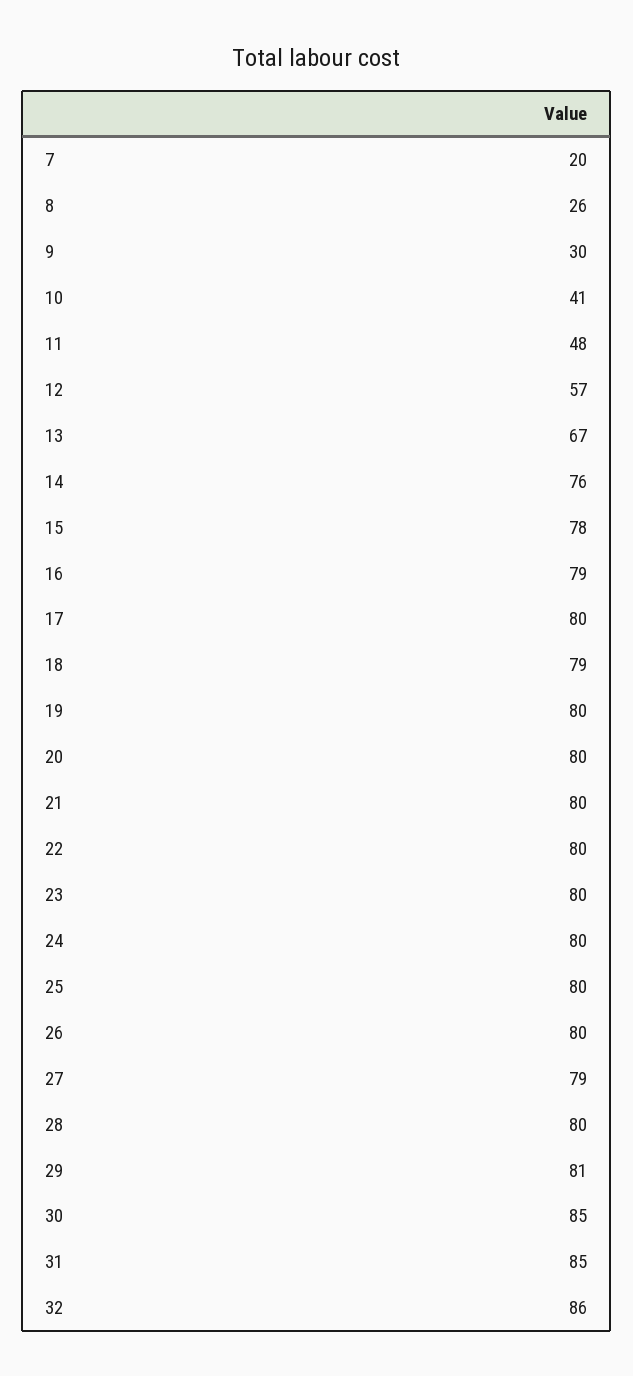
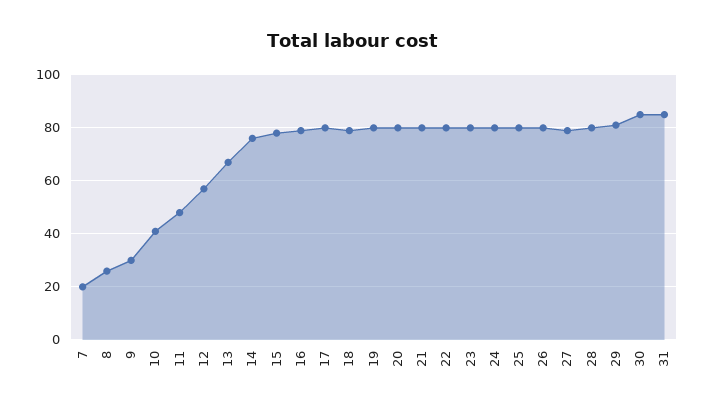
  {
    "7": 20,
    "8": 26,
    "9": 30,
    "10": 41,
    "11": 48,
    "12": 57,
    "13": 67,
    "14": 76,
    "15": 78,
    "16": 79,
    "17": 80,
    "18": 79,
    "19": 80,
    "20": 80,
    "21": 80,
    "22": 80,
    "23": 80,
    "24": 80,
    "25": 80,
    "26": 80,
    "27": 79,
    "28": 80,
    "29": 81,
    "30": 85,
-   "31": 85,
+   "31": 85
-   "32": 86
  }

